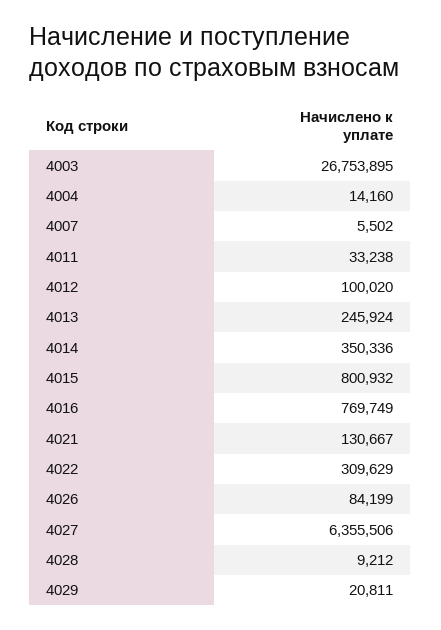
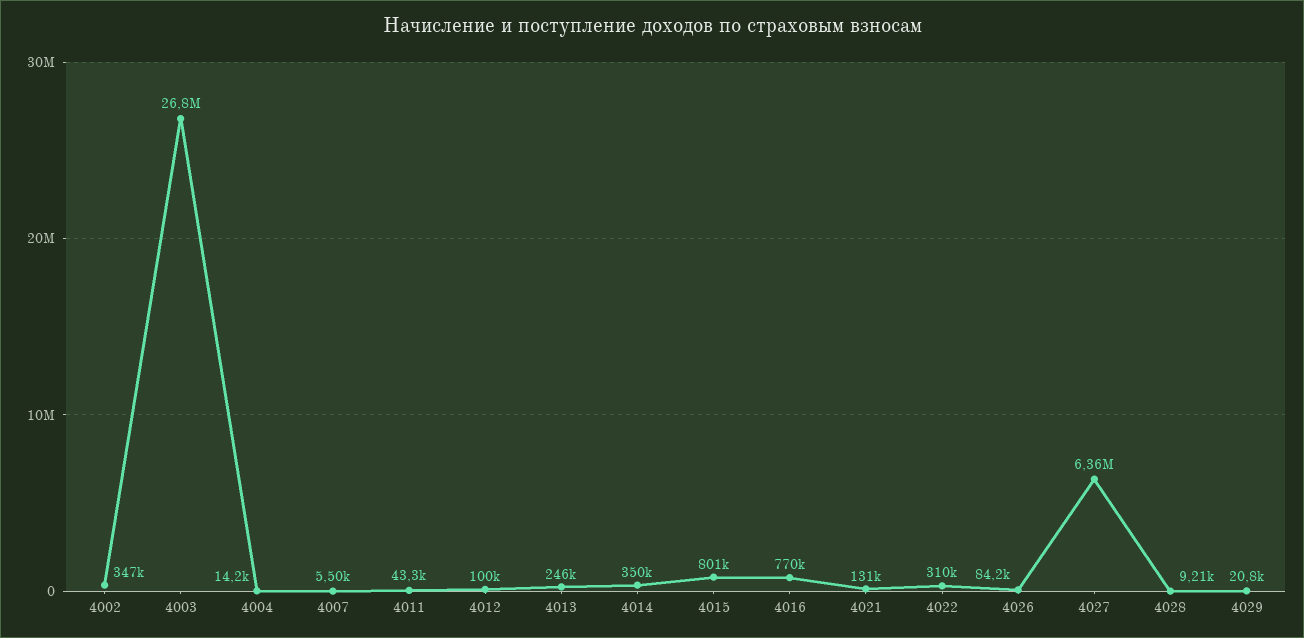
  {
    "4003": 26753895,
    "4004": 14160,
    "4007": 5502,
-   "4011": 33238,
+   "4011": 43300,
    "4012": 100020,
    "4013": 245924,
    "4014": 350336,
    "4015": 800932,
    "4016": 769749,
    "4021": 130667,
    "4022": 309629,
    "4026": 84199,
    "4027": 6355506,
    "4028": 9212,
-   "4029": 20811
+   "4029": 20811,
+   "4002": 347000
  }

